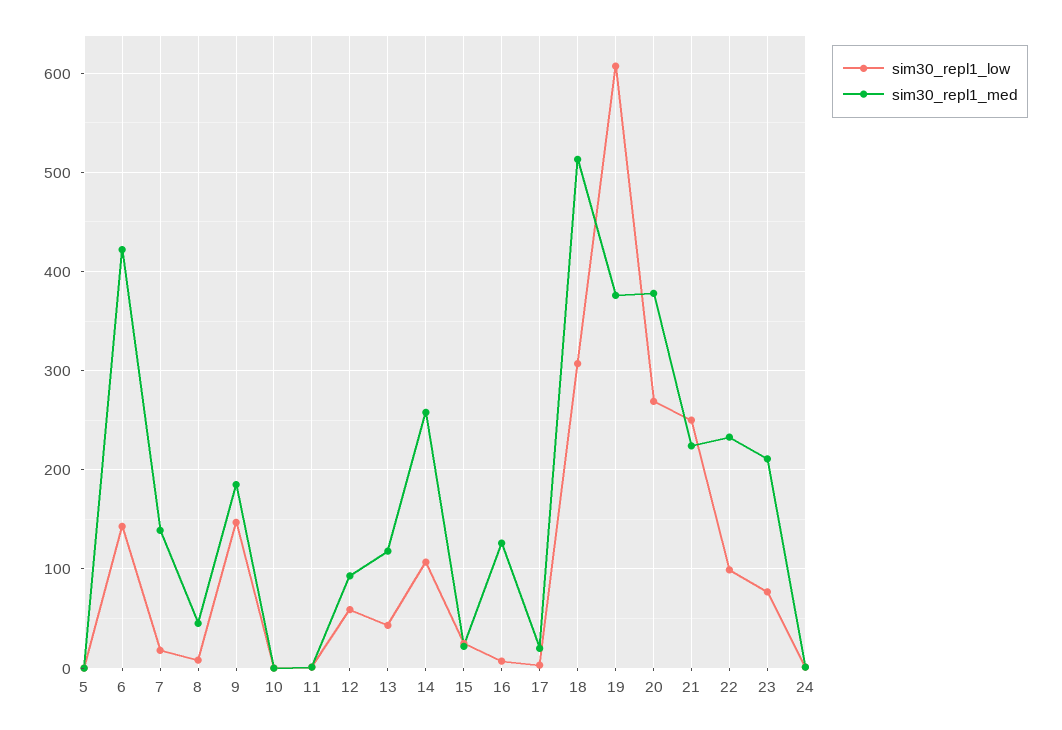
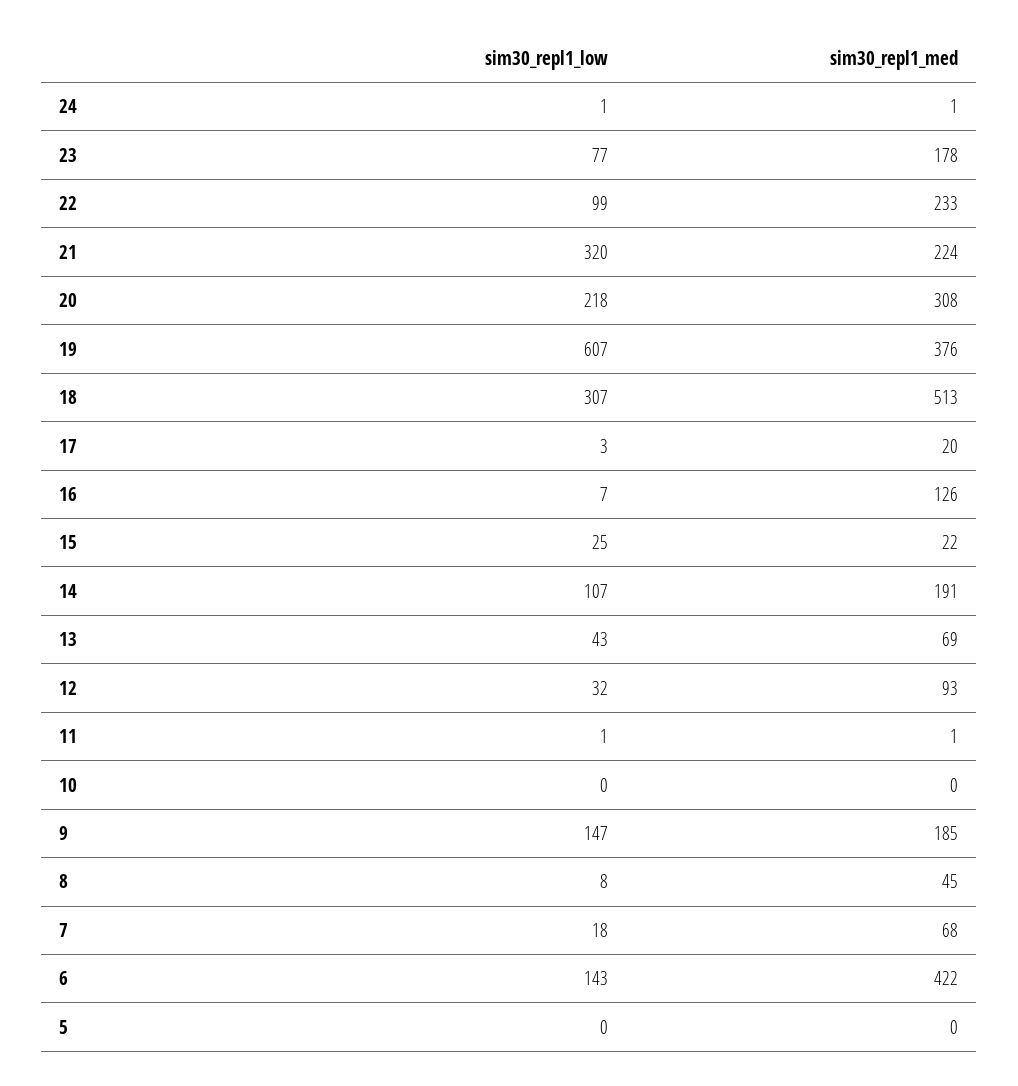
  {
    "sim30_repl1_low": {
      "5": 0,
      "6": 143,
      "7": 18,
      "8": 8,
      "9": 147,
      "10": 0,
      "11": 1,
-     "12": 60,
+     "12": 32,
      "13": 43,
      "14": 107,
      "15": 25,
      "16": 7,
      "17": 3,
      "18": 307,
      "19": 607,
-     "20": 270,
+     "20": 218,
-     "21": 250,
+     "21": 320,
      "22": 99,
      "23": 77,
      "24": 1
    },
    "sim30_repl1_med": {
      "5": 0,
      "6": 422,
-     "7": 140,
+     "7": 68,
      "8": 45,
      "9": 185,
      "10": 0,
      "11": 1,
      "12": 93,
-     "13": 120,
+     "13": 69,
-     "14": 260,
+     "14": 191,
      "15": 22,
      "16": 126,
      "17": 20,
      "18": 513,
      "19": 376,
-     "20": 380,
+     "20": 308,
      "21": 224,
      "22": 233,
-     "23": 210,
+     "23": 178,
      "24": 1
    }
  }

